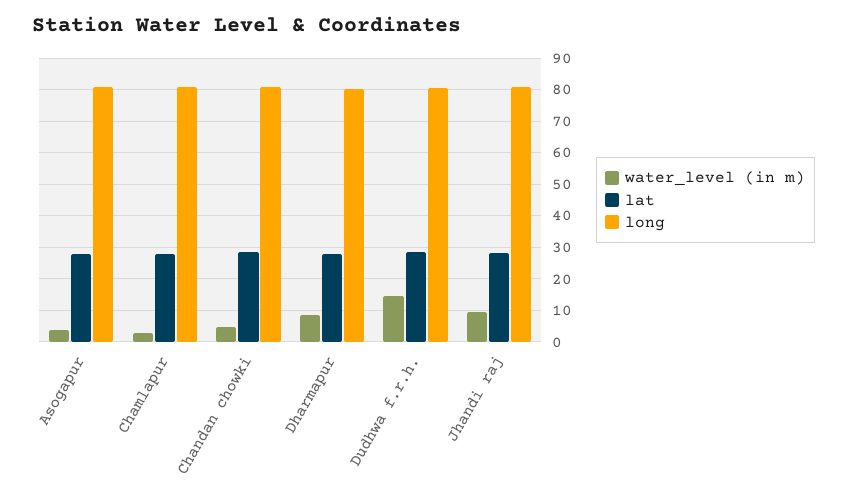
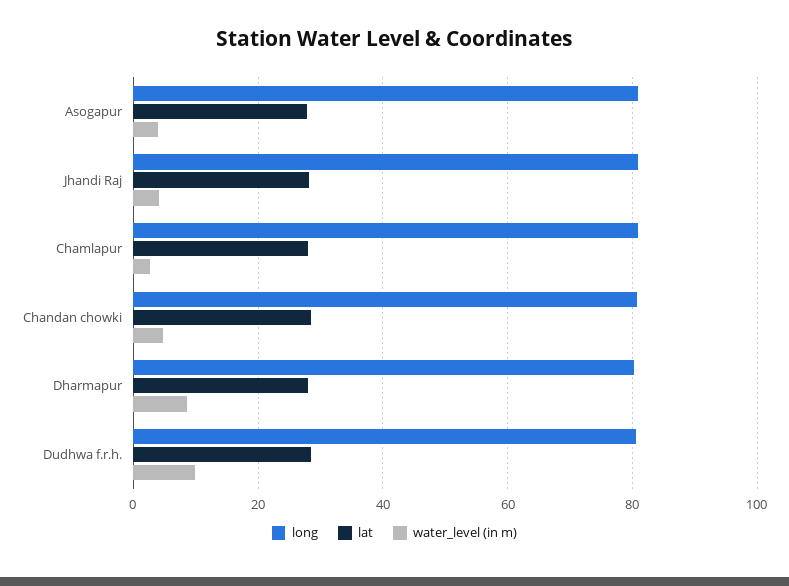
  {
    "water_level (in m)": {
      "Asogapur": 4,
      "Chamlapur": 2,
      "Chandan chowki": 4,
      "Dharmapur": 8,
-     "Dudhwa f.r.h.": 14,
+     "Dudhwa f.r.h.": 10,
-     "Jhandi raj": 10
+     "Jhandi raj": 4
    },
    "lat": {
      "Asogapur": 28,
      "Chamlapur": 28,
      "Chandan chowki": 28,
      "Dharmapur": 28,
      "Dudhwa f.r.h.": 28,
      "Jhandi raj": 28
    },
    "long": {
      "Asogapur": 80,
      "Chamlapur": 80,
      "Chandan chowki": 80,
      "Dharmapur": 80,
      "Dudhwa f.r.h.": 80,
      "Jhandi raj": 80
    }
  }

